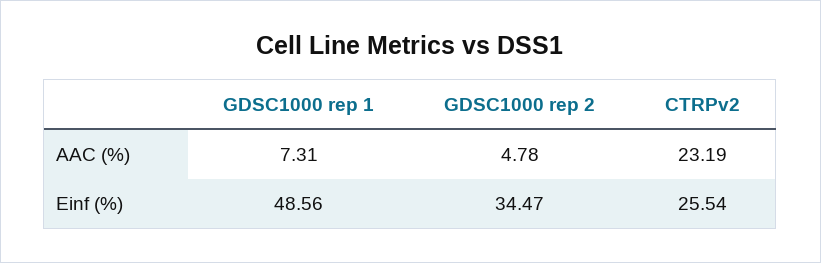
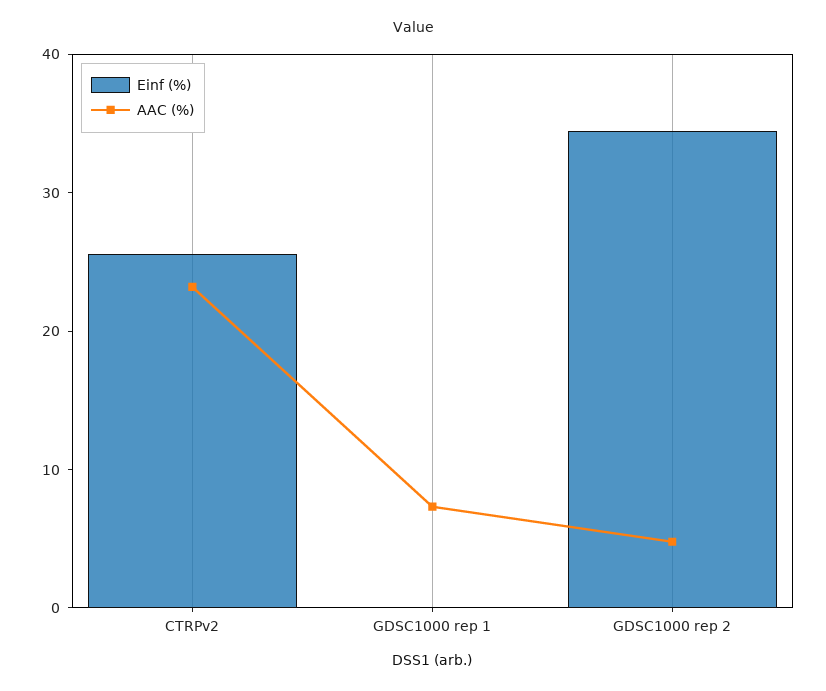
  {
    "AAC (%)": {
      "GDSC1000 rep 1": 7.31,
      "GDSC1000 rep 2": 4.78,
      "CTRPv2": 23.19
    },
    "Einf (%)": {
-     "GDSC1000 rep 1": 48.56,
+     "GDSC1000 rep 1": 0,
      "GDSC1000 rep 2": 34.47,
      "CTRPv2": 25.54
    }
  }

